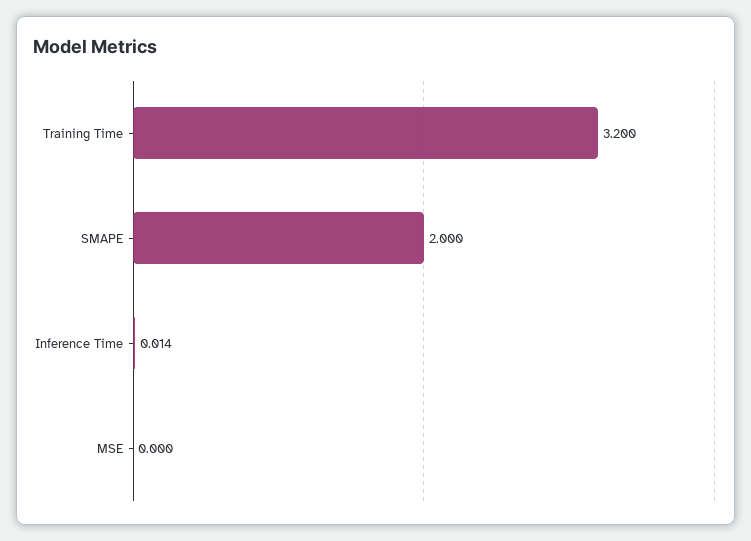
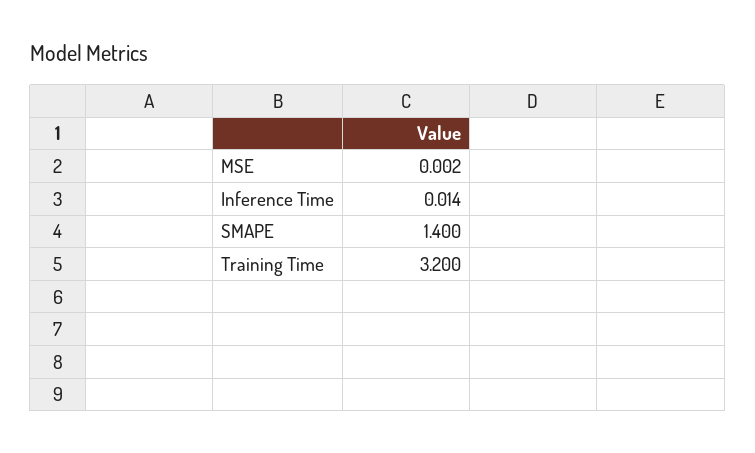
  {
    "Training Time": 3.2,
-   "SMAPE": 2,
+   "SMAPE": 1.4,
    "Inference Time": 0.014,
-   "MSE": 0
+   "MSE": 0.002
  }

